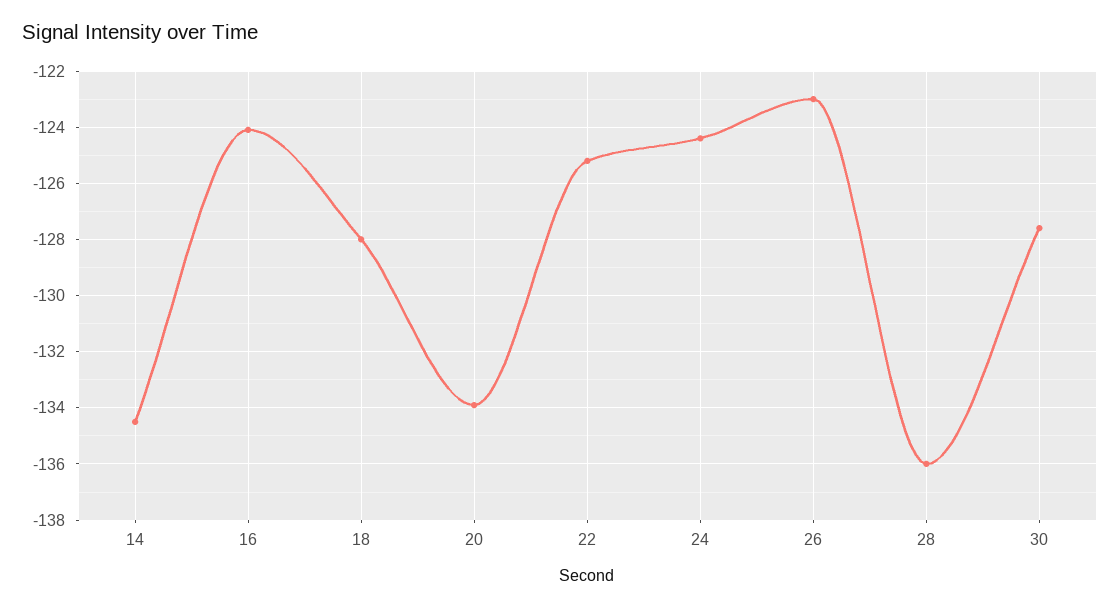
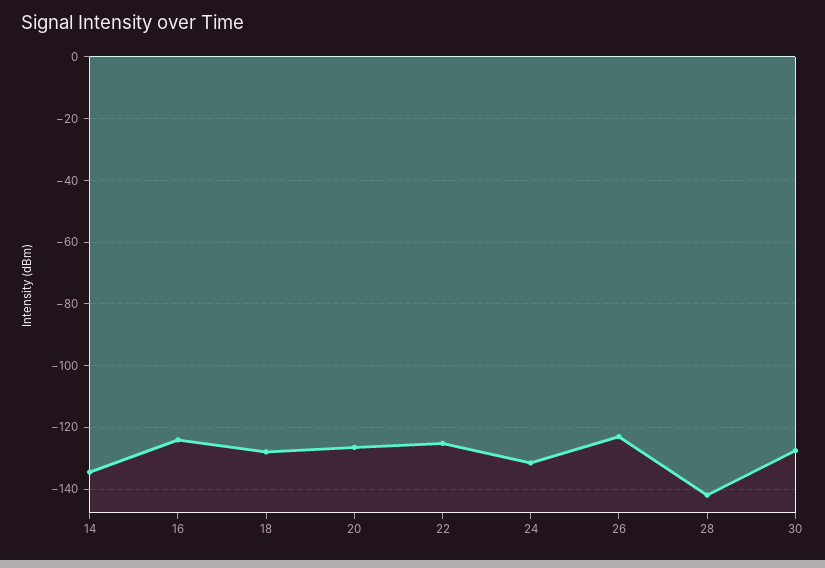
  {
    "14": -134.5,
    "16": -124,
    "18": -128,
-   "20": -134,
+   "20": -126,
    "22": -125,
-   "24": -124.5,
+   "24": -132,
    "26": -123,
-   "28": -136,
+   "28": -142,
    "30": -127.5
  }

